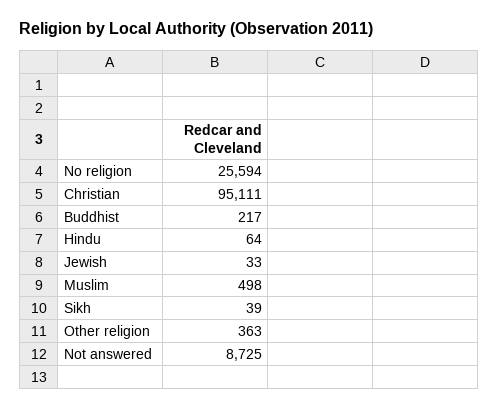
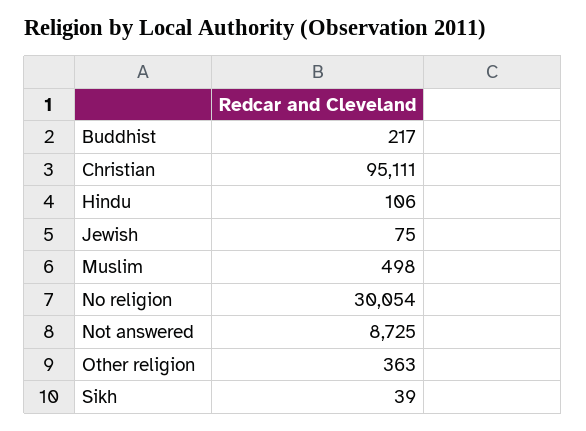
  {
-   "No religion": 25594,
+   "No religion": 30054,
    "Christian": 95111,
    "Buddhist": 217,
-   "Hindu": 64,
+   "Hindu": 106,
-   "Jewish": 33,
+   "Jewish": 75,
    "Muslim": 498,
    "Sikh": 39,
    "Other religion": 363,
    "Not answered": 8725
  }

